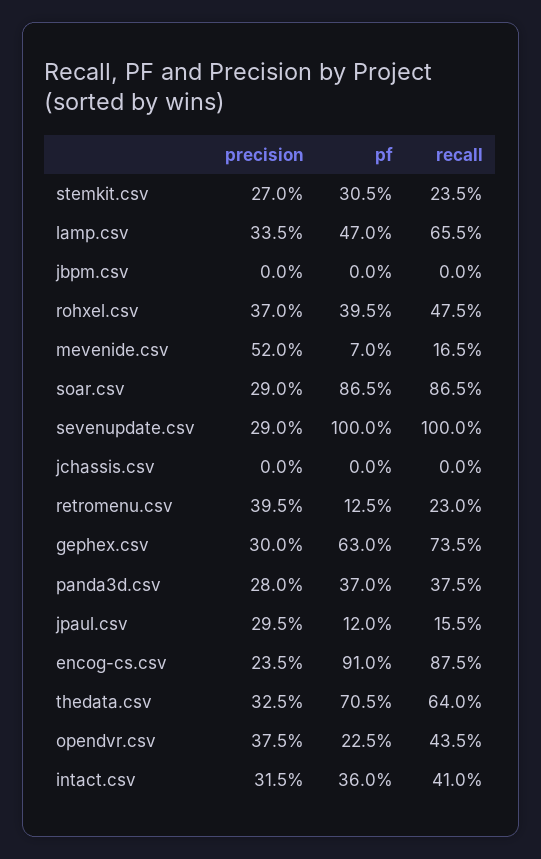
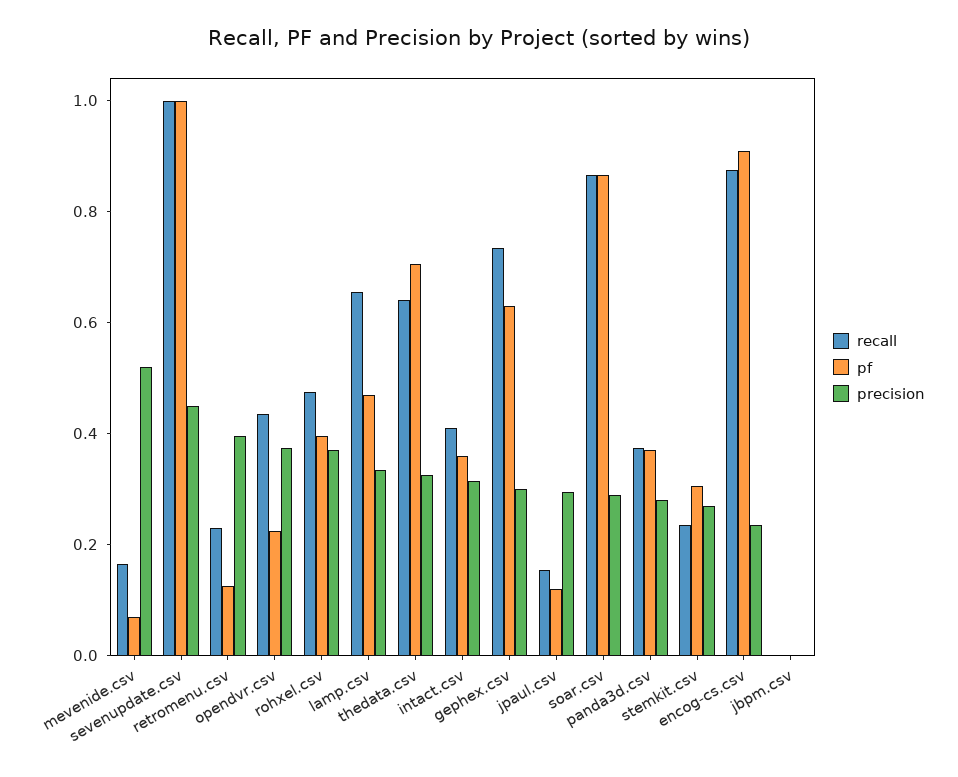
  {
    "precision": {
      "stemkit.csv": 0.27,
      "lamp.csv": 0.335,
      "jbpm.csv": 0,
      "rohxel.csv": 0.37,
      "mevenide.csv": 0.52,
      "soar.csv": 0.29,
-     "sevenupdate.csv": 0.29,
+     "sevenupdate.csv": 0.45,
-     "jchassis.csv": 0,
      "retromenu.csv": 0.395,
      "gephex.csv": 0.3,
      "panda3d.csv": 0.28,
      "jpaul.csv": 0.295,
      "encog-cs.csv": 0.235,
      "thedata.csv": 0.325,
      "opendvr.csv": 0.375,
      "intact.csv": 0.315
    },
    "pf": {
      "stemkit.csv": 0.305,
      "lamp.csv": 0.47,
      "jbpm.csv": 0,
      "rohxel.csv": 0.395,
      "mevenide.csv": 0.07,
      "soar.csv": 0.865,
      "sevenupdate.csv": 1,
-     "jchassis.csv": 0,
      "retromenu.csv": 0.125,
      "gephex.csv": 0.63,
      "panda3d.csv": 0.37,
      "jpaul.csv": 0.12,
      "encog-cs.csv": 0.91,
      "thedata.csv": 0.705,
      "opendvr.csv": 0.225,
      "intact.csv": 0.36
    },
    "recall": {
      "stemkit.csv": 0.235,
      "lamp.csv": 0.655,
      "jbpm.csv": 0,
      "rohxel.csv": 0.475,
      "mevenide.csv": 0.165,
      "soar.csv": 0.865,
      "sevenupdate.csv": 1,
-     "jchassis.csv": 0,
      "retromenu.csv": 0.23,
      "gephex.csv": 0.735,
      "panda3d.csv": 0.375,
      "jpaul.csv": 0.155,
      "encog-cs.csv": 0.875,
      "thedata.csv": 0.64,
      "opendvr.csv": 0.435,
      "intact.csv": 0.41
    }
  }

